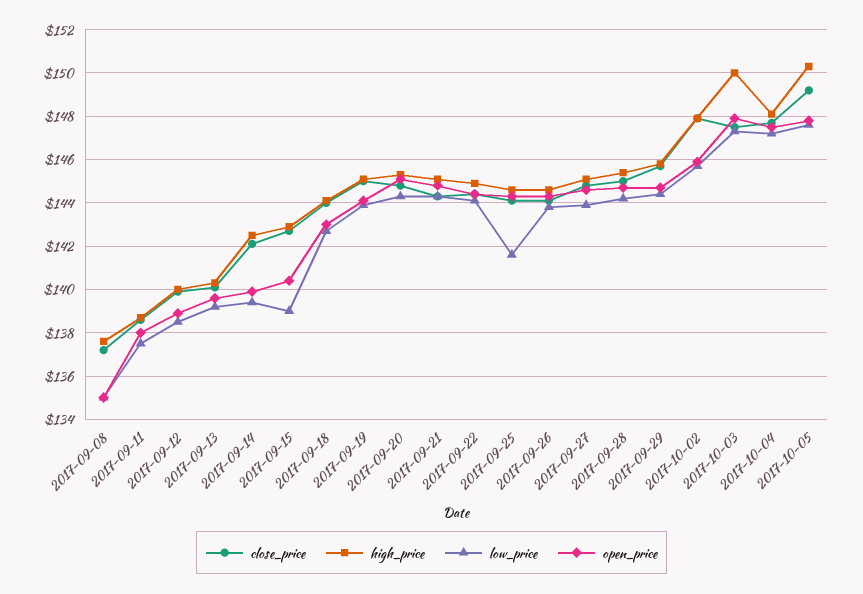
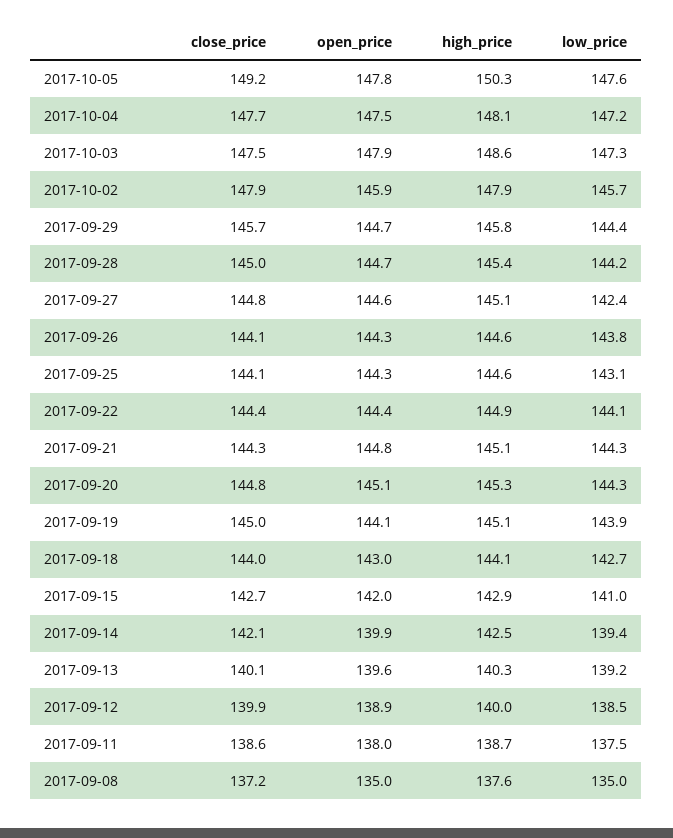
  {
    "close_price": {
      "2017-09-08": 137.2,
      "2017-09-11": 138.6,
      "2017-09-12": 139.9,
      "2017-09-13": 140.1,
      "2017-09-14": 142.1,
      "2017-09-15": 142.7,
      "2017-09-18": 144,
      "2017-09-19": 145,
      "2017-09-20": 144.8,
      "2017-09-21": 144.3,
      "2017-09-22": 144.4,
      "2017-09-25": 144.1,
      "2017-09-26": 144.1,
      "2017-09-27": 144.8,
      "2017-09-28": 145,
      "2017-09-29": 145.7,
      "2017-10-02": 147.9,
      "2017-10-03": 147.5,
      "2017-10-04": 147.7,
      "2017-10-05": 149.2
    },
    "high_price": {
      "2017-09-08": 137.6,
      "2017-09-11": 138.7,
      "2017-09-12": 140,
      "2017-09-13": 140.3,
      "2017-09-14": 142.5,
      "2017-09-15": 142.9,
      "2017-09-18": 144.1,
      "2017-09-19": 145.1,
      "2017-09-20": 145.3,
      "2017-09-21": 145.1,
      "2017-09-22": 144.9,
      "2017-09-25": 144.6,
      "2017-09-26": 144.6,
      "2017-09-27": 145.1,
      "2017-09-28": 145.4,
      "2017-09-29": 145.8,
      "2017-10-02": 147.9,
-     "2017-10-03": 150,
+     "2017-10-03": 148.6,
      "2017-10-04": 148.1,
      "2017-10-05": 150.3
    },
    "low_price": {
      "2017-09-08": 135,
      "2017-09-11": 137.5,
      "2017-09-12": 138.5,
      "2017-09-13": 139.2,
      "2017-09-14": 139.4,
-     "2017-09-15": 139,
+     "2017-09-15": 141,
      "2017-09-18": 142.7,
      "2017-09-19": 143.9,
      "2017-09-20": 144.3,
      "2017-09-21": 144.3,
      "2017-09-22": 144.1,
-     "2017-09-25": 141.5,
+     "2017-09-25": 143.1,
      "2017-09-26": 143.8,
-     "2017-09-27": 144,
+     "2017-09-27": 142.4,
      "2017-09-28": 144.2,
      "2017-09-29": 144.4,
      "2017-10-02": 145.7,
      "2017-10-03": 147.3,
      "2017-10-04": 147.2,
      "2017-10-05": 147.6
    },
    "open_price": {
      "2017-09-08": 135,
      "2017-09-11": 138,
      "2017-09-12": 138.9,
      "2017-09-13": 139.6,
      "2017-09-14": 139.9,
-     "2017-09-15": 140.5,
+     "2017-09-15": 142,
      "2017-09-18": 143,
      "2017-09-19": 144.1,
      "2017-09-20": 145.1,
      "2017-09-21": 144.8,
      "2017-09-22": 144.4,
      "2017-09-25": 144.3,
      "2017-09-26": 144.3,
      "2017-09-27": 144.6,
      "2017-09-28": 144.7,
      "2017-09-29": 144.7,
      "2017-10-02": 145.9,
      "2017-10-03": 147.9,
      "2017-10-04": 147.5,
      "2017-10-05": 147.8
    }
  }

